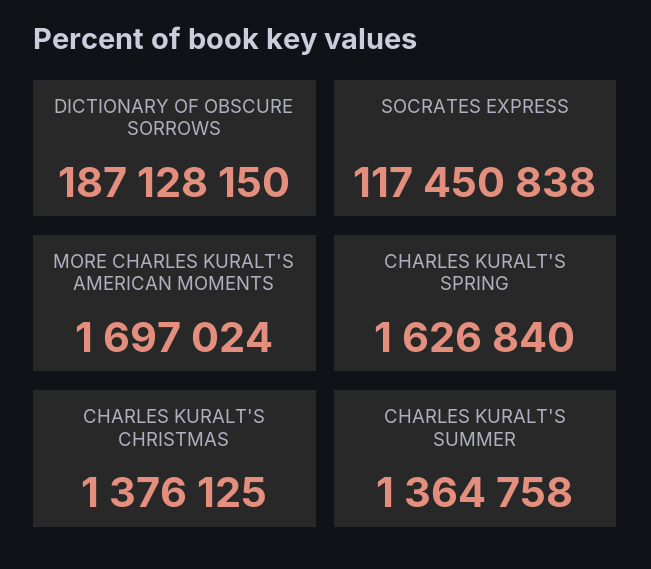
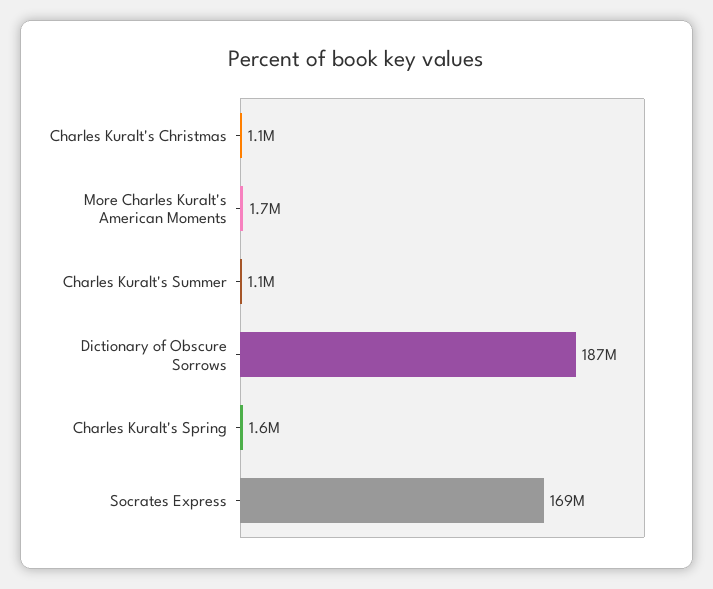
  {
    "DICTIONARY OF OBSCURE SORROWS": 187128150,
-   "SOCRATES EXPRESS": 117450838,
+   "SOCRATES EXPRESS": 169000000,
    "MORE CHARLES KURALT'S AMERICAN MOMENTS": 1697024,
    "CHARLES KURALT'S SPRING": 1626840,
-   "CHARLES KURALT'S CHRISTMAS": 1376125,
+   "CHARLES KURALT'S CHRISTMAS": 1100000,
-   "CHARLES KURALT'S SUMMER": 1364758
+   "CHARLES KURALT'S SUMMER": 1100000
  }

